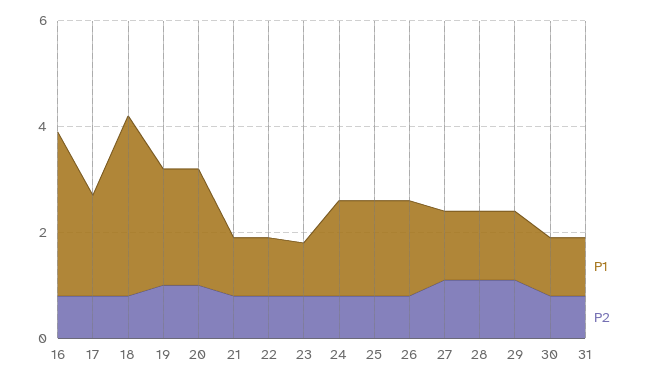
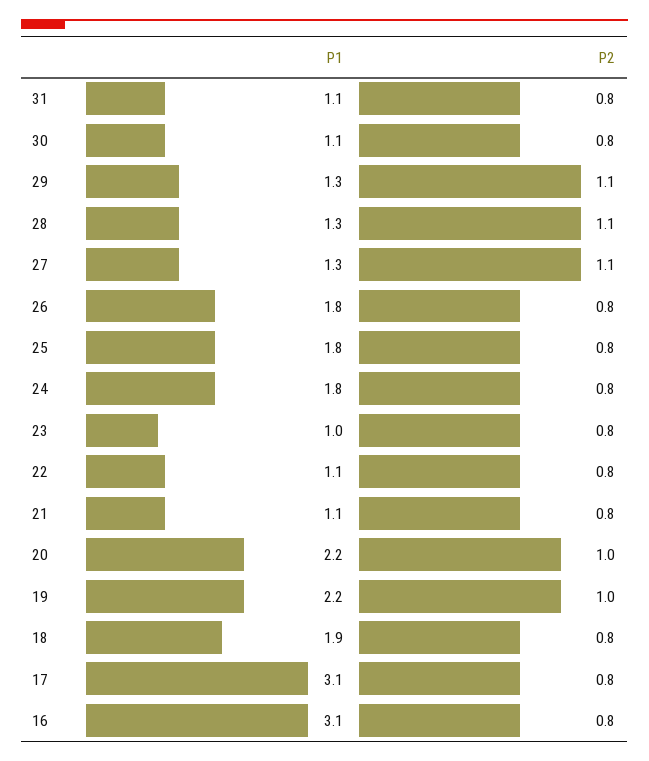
  {
    "P1": {
      "16": 3.1,
-     "17": 2,
+     "17": 3.1,
-     "18": 3.5,
+     "18": 1.9,
      "19": 2.2,
      "20": 2.2,
      "21": 1.1,
      "22": 1.1,
      "23": 1,
      "24": 1.8,
      "25": 1.8,
      "26": 1.8,
      "27": 1.3,
      "28": 1.3,
      "29": 1.3,
      "30": 1.1,
      "31": 1.1
    },
    "P2": {
      "16": 0.8,
      "17": 0.8,
      "18": 0.8,
      "19": 1,
      "20": 1,
      "21": 0.8,
      "22": 0.8,
      "23": 0.8,
      "24": 0.8,
      "25": 0.8,
      "26": 0.8,
      "27": 1.1,
      "28": 1.1,
      "29": 1.1,
      "30": 0.8,
      "31": 0.8
    }
  }

